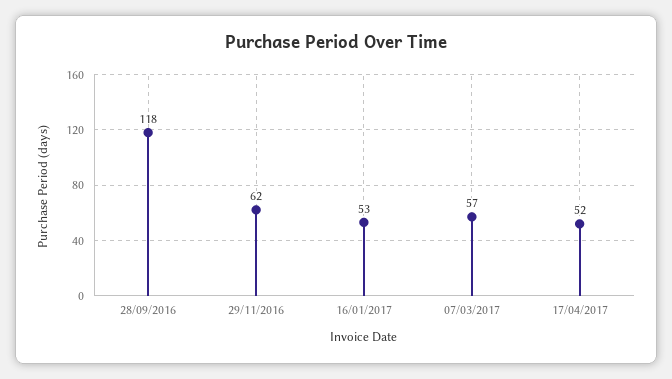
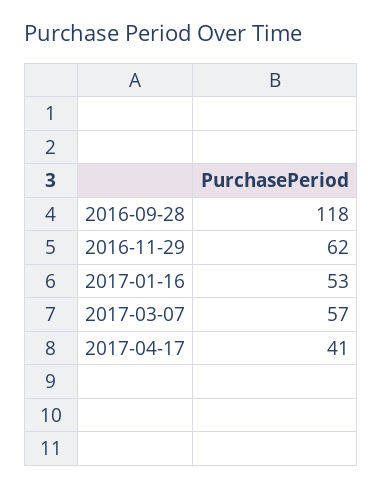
  {
    "28/09/2016": 118,
    "29/11/2016": 62,
    "16/01/2017": 53,
    "07/03/2017": 57,
-   "17/04/2017": 52
+   "17/04/2017": 41
  }

